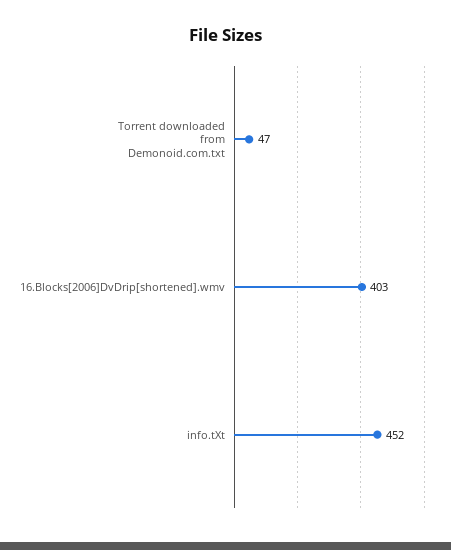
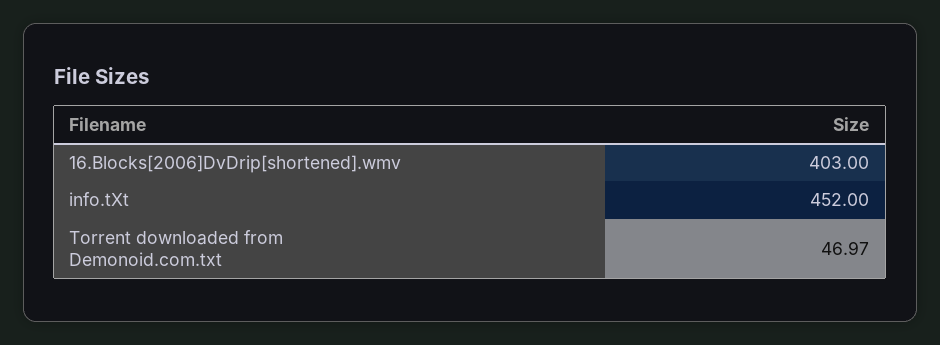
  {
-   "Torrent downloaded from Demonoid.com.txt": 47,
+   "Torrent downloaded from Demonoid.com.txt": 46.97,
    "16.Blocks[2006]DvDrip[shortened].wmv": 403,
    "info.tXt": 452
  }

